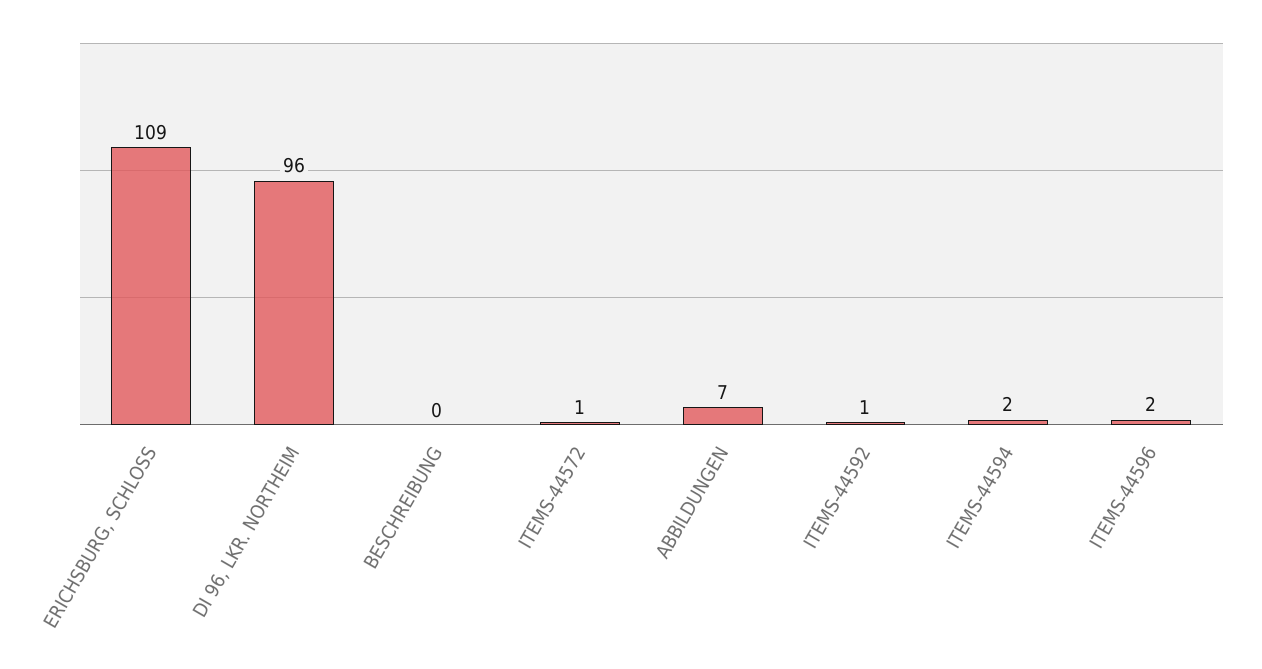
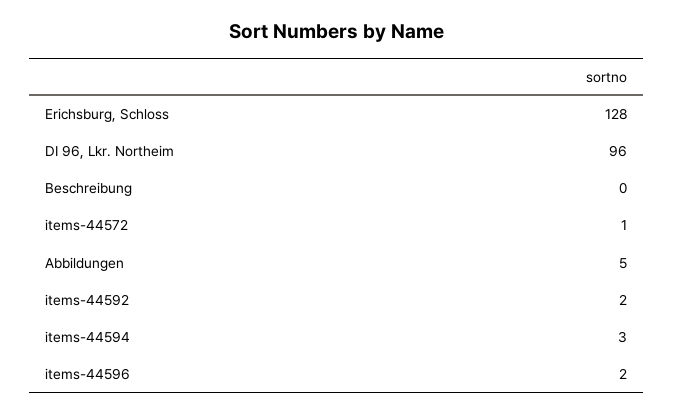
  {
-   "ERICHSBURG, SCHLOSS": 109,
+   "ERICHSBURG, SCHLOSS": 128,
    "DI 96, LKR. NORTHEIM": 96,
    "BESCHREIBUNG": 0,
    "ITEMS-44572": 1,
-   "ABBILDUNGEN": 7,
+   "ABBILDUNGEN": 5,
-   "ITEMS-44592": 1,
+   "ITEMS-44592": 2,
-   "ITEMS-44594": 2,
+   "ITEMS-44594": 3,
    "ITEMS-44596": 2
  }

